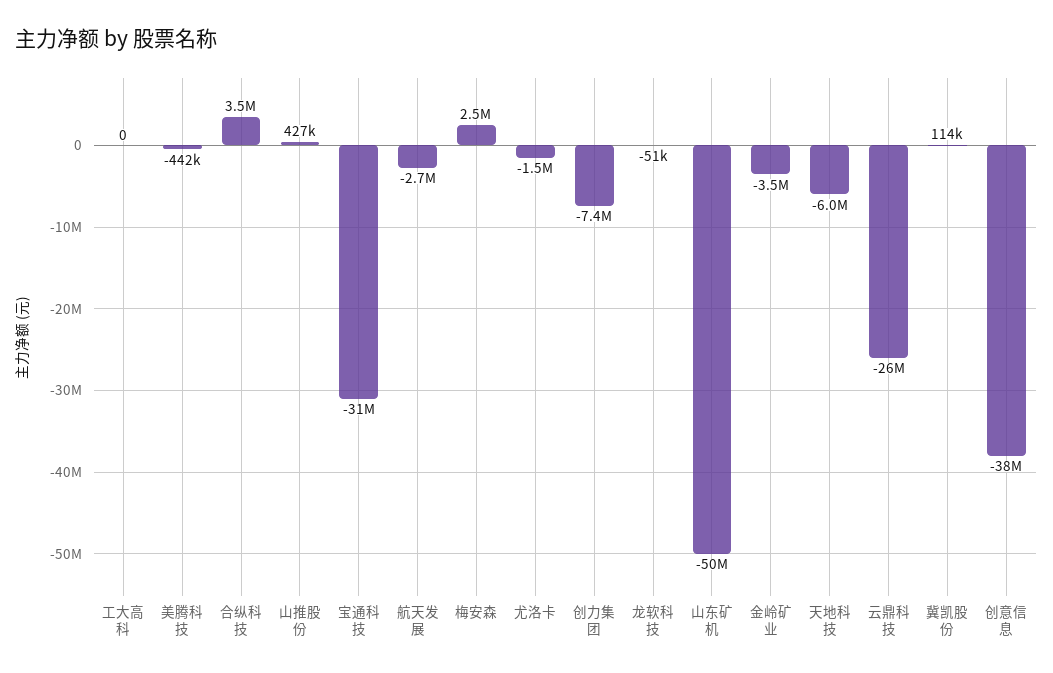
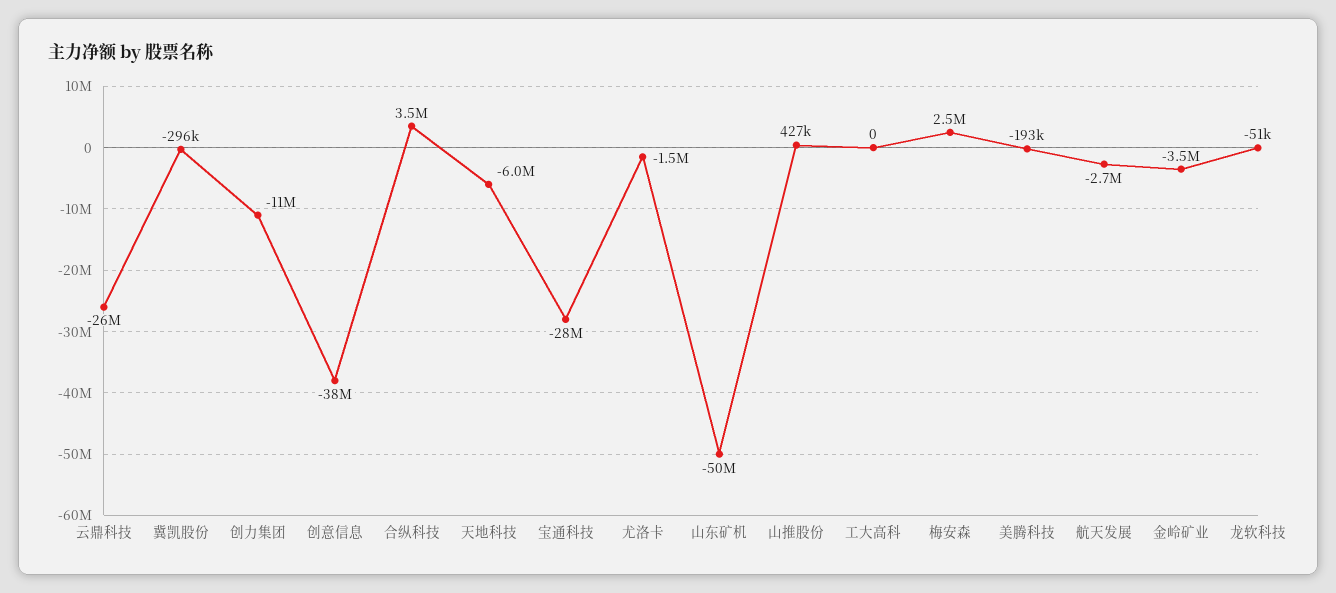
  {
    "工大高科": 0,
-   "美腾科技": -442000,
+   "美腾科技": -193000,
    "合纵科技": 3500000,
    "山推股份": 427000,
-   "宝通科技": -31000000,
+   "宝通科技": -28000000,
    "航天发展": -2700000,
    "梅安森": 2500000,
    "尤洛卡": -1500000,
-   "创力集团": -7400000,
+   "创力集团": -11000000,
    "龙软科技": -51000,
    "山东矿机": -50000000,
    "金岭矿业": -3500000,
    "天地科技": -6000000,
    "云鼎科技": -26000000,
-   "冀凯股份": 114000,
+   "冀凯股份": -296000,
    "创意信息": -38000000
  }

